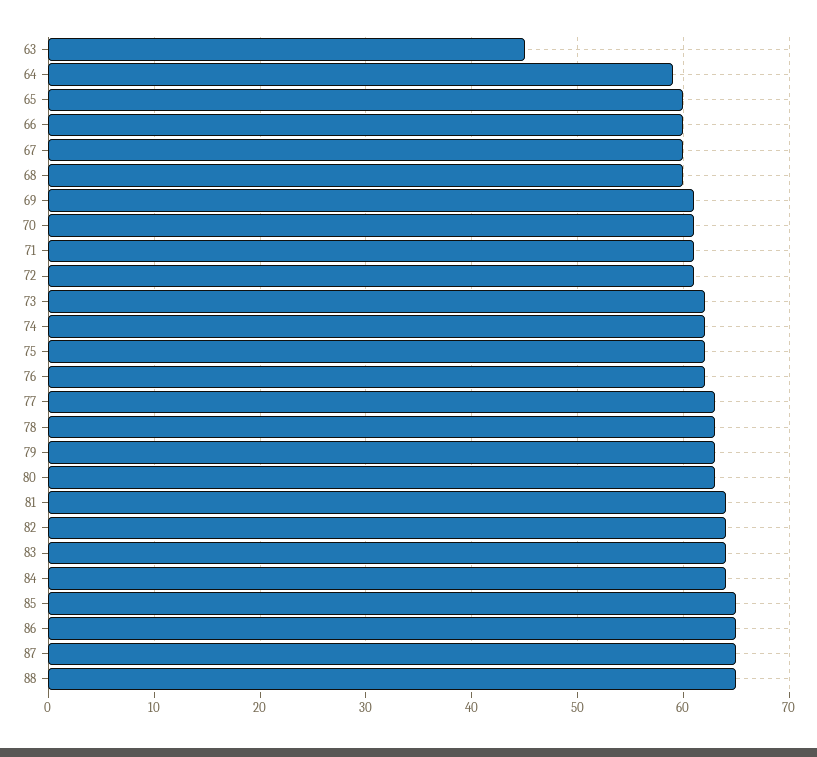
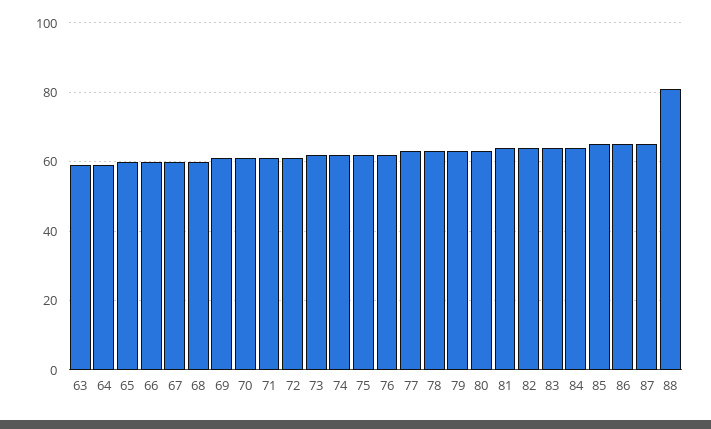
  {
-   "63": 45,
+   "63": 60,
    "64": 59,
    "65": 60,
    "66": 60,
    "67": 60,
    "68": 60,
    "69": 61,
    "70": 61,
    "71": 61,
    "72": 61,
    "73": 62,
    "74": 62,
    "75": 62,
    "76": 62,
    "77": 63,
    "78": 63,
    "79": 63,
    "80": 63,
    "81": 64,
    "82": 64,
    "83": 64,
    "84": 64,
    "85": 65,
    "86": 65,
    "87": 65,
-   "88": 65
+   "88": 80
  }

